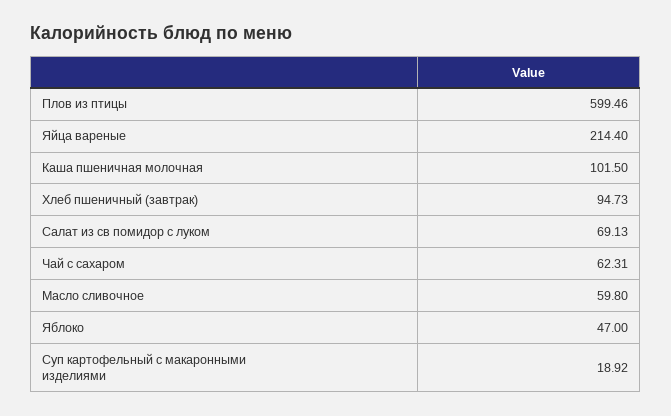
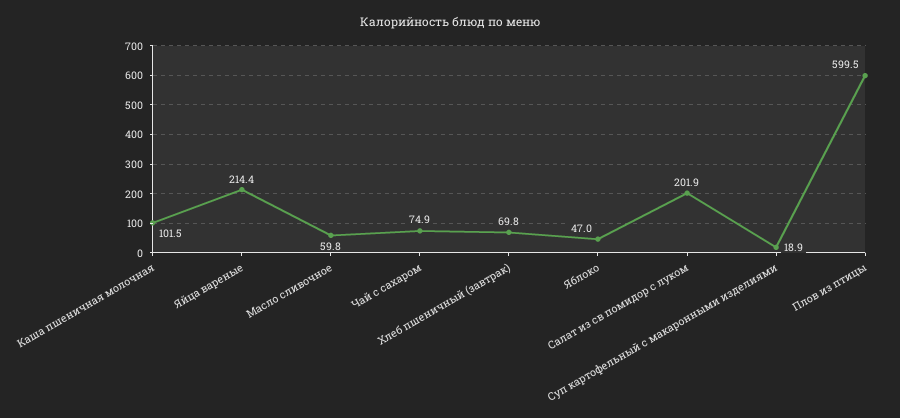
  {
    "Плов из птицы": 599.46,
    "Яйца вареные": 214.4,
    "Каша пшеничная молочная": 101.5,
-   "Хлеб пшеничный (завтрак)": 94.73,
+   "Хлеб пшеничный (завтрак)": 69.8,
-   "Салат из св помидор с луком": 69.13,
+   "Салат из св помидор с луком": 201.9,
-   "Чай с сахаром": 62.31,
+   "Чай с сахаром": 74.9,
    "Масло сливочное": 59.8,
    "Яблоко": 47,
    "Суп картофельный с макаронными изделиями": 18.92
  }

